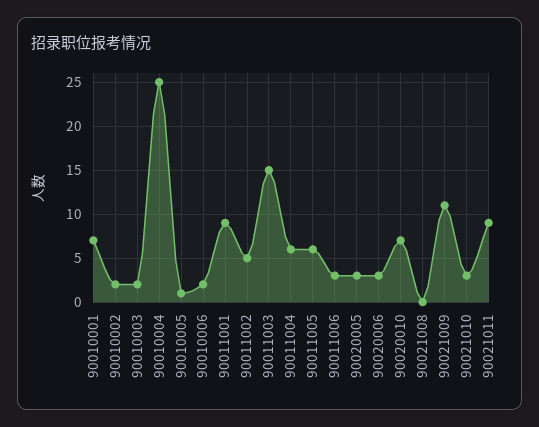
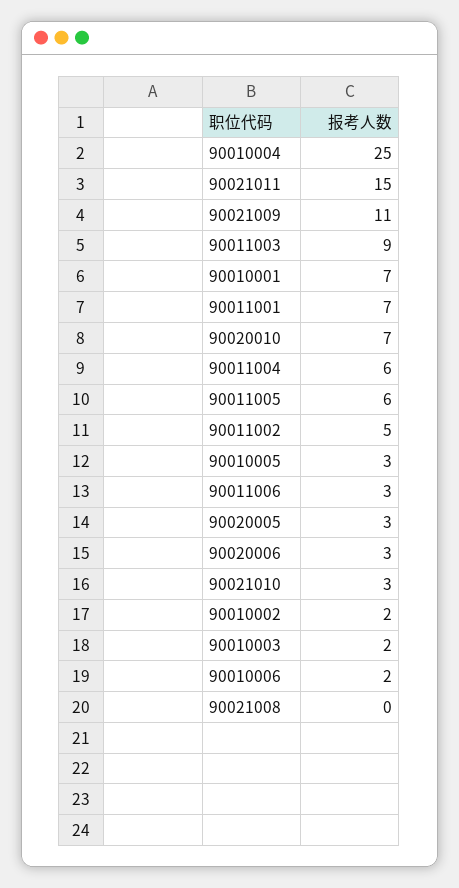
  {
    "90010001": 7,
    "90010002": 2,
    "90010003": 2,
    "90010004": 25,
-   "90010005": 1,
+   "90010005": 3,
    "90010006": 2,
-   "90011001": 9,
+   "90011001": 7,
    "90011002": 5,
-   "90011003": 15,
+   "90011003": 9,
    "90011004": 6,
    "90011005": 6,
    "90011006": 3,
    "90020005": 3,
    "90020006": 3,
    "90020010": 7,
    "90021008": 0,
    "90021009": 11,
    "90021010": 3,
-   "90021011": 9
+   "90021011": 15
  }

